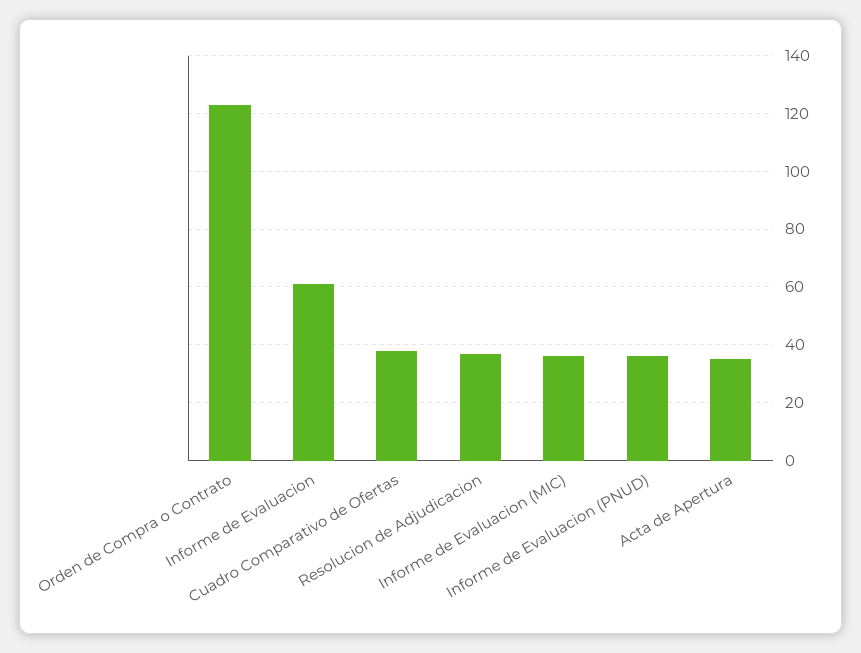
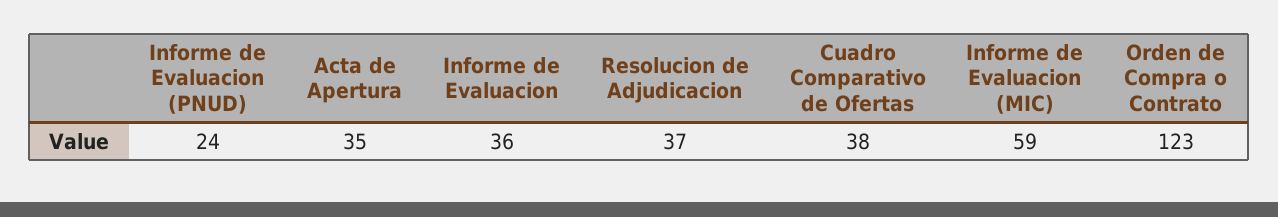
  {
    "Orden de Compra o Contrato": 123,
-   "Informe de Evaluacion": 60,
+   "Informe de Evaluacion": 36,
    "Cuadro Comparativo de Ofertas": 38,
    "Resolucion de Adjudicacion": 37,
-   "Informe de Evaluacion (MIC)": 35,
+   "Informe de Evaluacion (MIC)": 59,
-   "Informe de Evaluacion (PNUD)": 35,
+   "Informe de Evaluacion (PNUD)": 24,
    "Acta de Apertura": 35
  }

